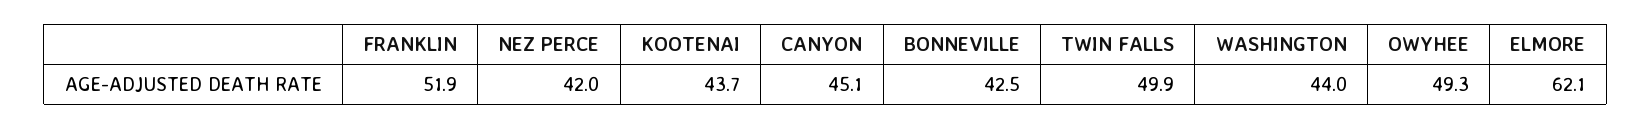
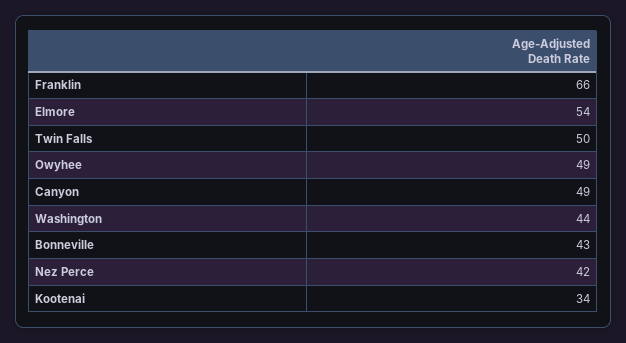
  {
-   "FRANKLIN": 51.9,
+   "FRANKLIN": 66,
    "NEZ PERCE": 42,
-   "KOOTENAI": 43.7,
+   "KOOTENAI": 34,
-   "CANYON": 45.1,
+   "CANYON": 49,
    "BONNEVILLE": 42.5,
    "TWIN FALLS": 49.9,
    "WASHINGTON": 44,
    "OWYHEE": 49.3,
-   "ELMORE": 62.1
+   "ELMORE": 54
  }

